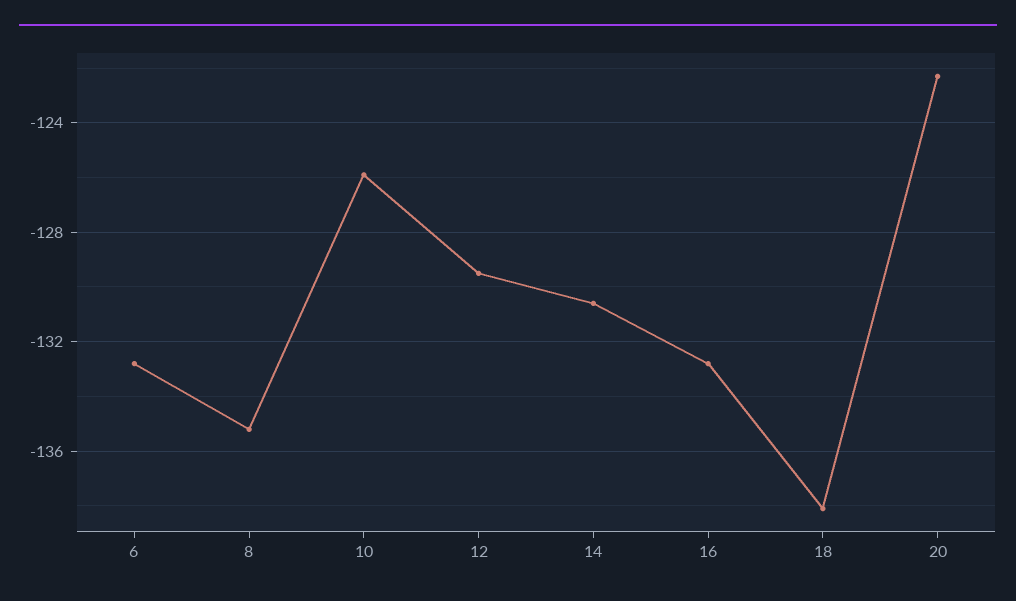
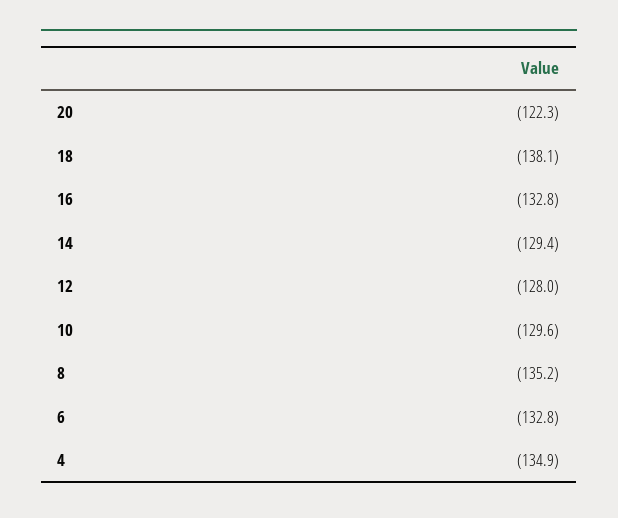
  {
    "6": -132.8,
    "8": -135.2,
-   "10": -126,
+   "10": -129.6,
-   "12": -129.5,
+   "12": -128,
-   "14": -130.5,
+   "14": -129.4,
    "16": -132.8,
    "18": -138.1,
-   "20": -122.3
+   "20": -122.3,
+   "4": -134.9
  }

